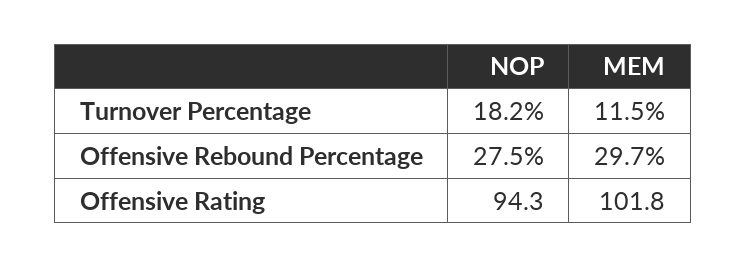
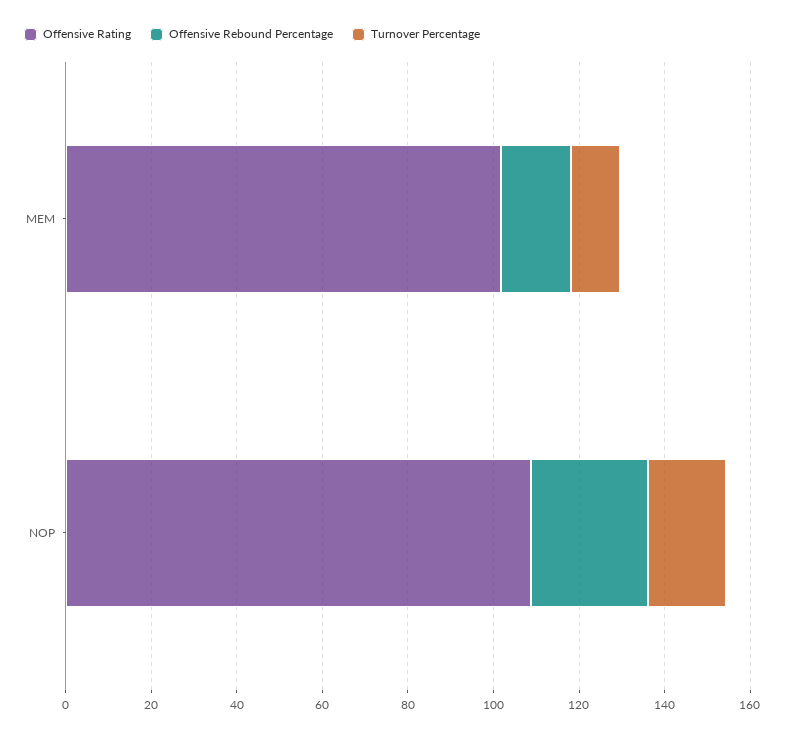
  {
    "Turnover Percentage": {
      "NOP": 18.2,
      "MEM": 11.5
    },
    "Offensive Rebound Percentage": {
      "NOP": 27.5,
-     "MEM": 29.7
+     "MEM": 15
    },
    "Offensive Rating": {
-     "NOP": 94.3,
+     "NOP": 110,
      "MEM": 101.8
    }
  }

